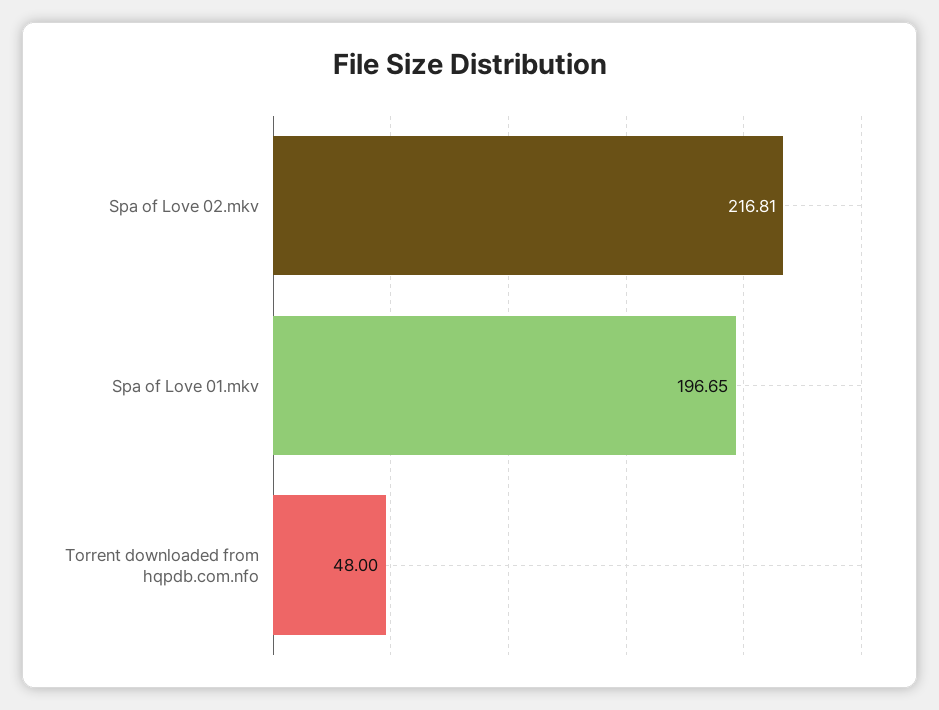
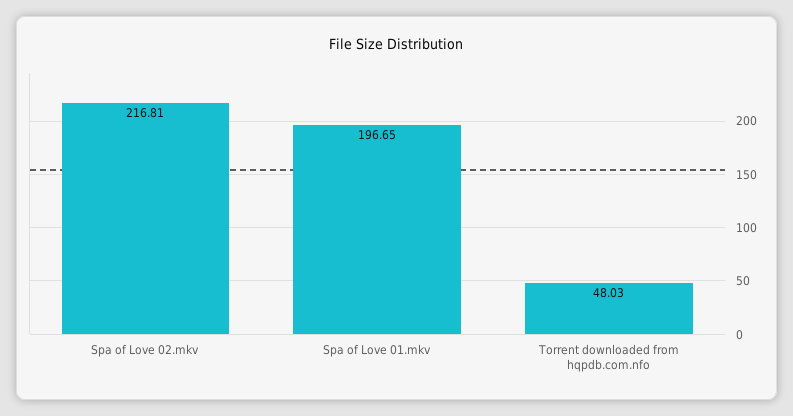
  {
    "Spa of Love 02.mkv": 216.81,
    "Spa of Love 01.mkv": 196.65,
-   "Torrent downloaded from hqpdb.com.nfo": 48
+   "Torrent downloaded from hqpdb.com.nfo": 48.03
  }

